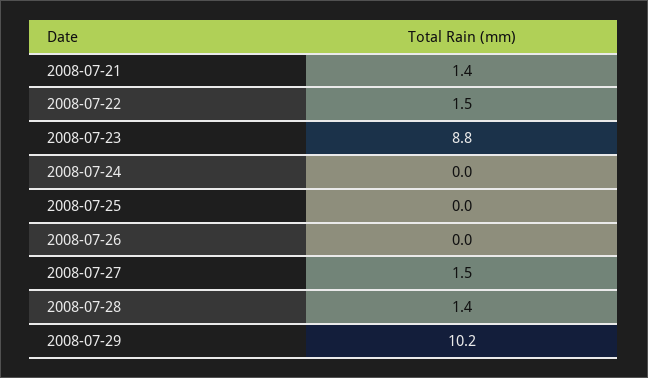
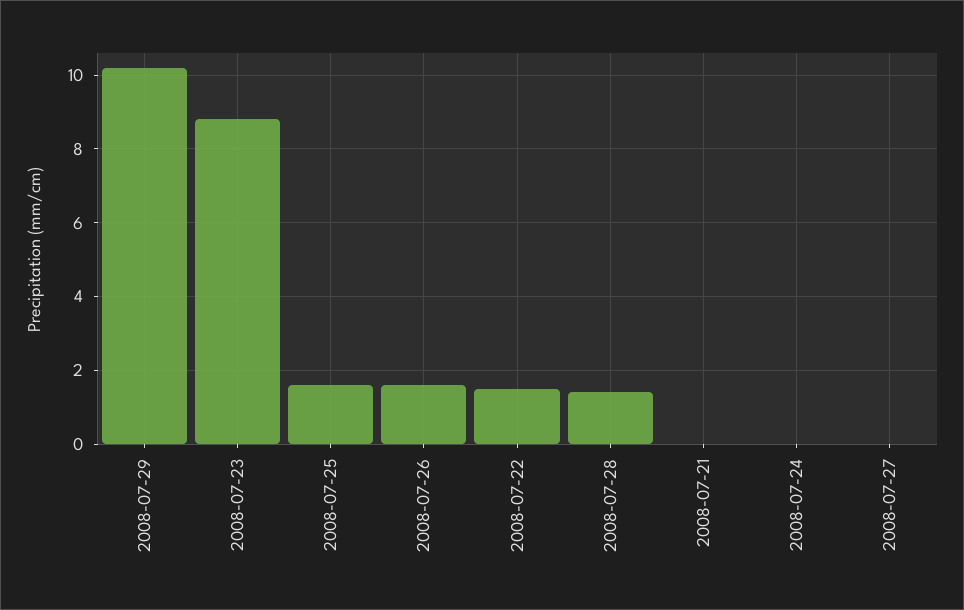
  {
-   "2008-07-21": 1.4,
+   "2008-07-21": 0,
    "2008-07-22": 1.5,
    "2008-07-23": 8.8,
    "2008-07-24": 0,
-   "2008-07-25": 0,
+   "2008-07-25": 1.5,
-   "2008-07-26": 0,
+   "2008-07-26": 1.5,
-   "2008-07-27": 1.5,
+   "2008-07-27": 0,
    "2008-07-28": 1.4,
    "2008-07-29": 10.2
  }

